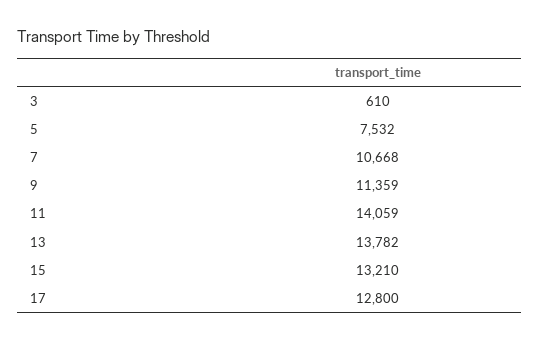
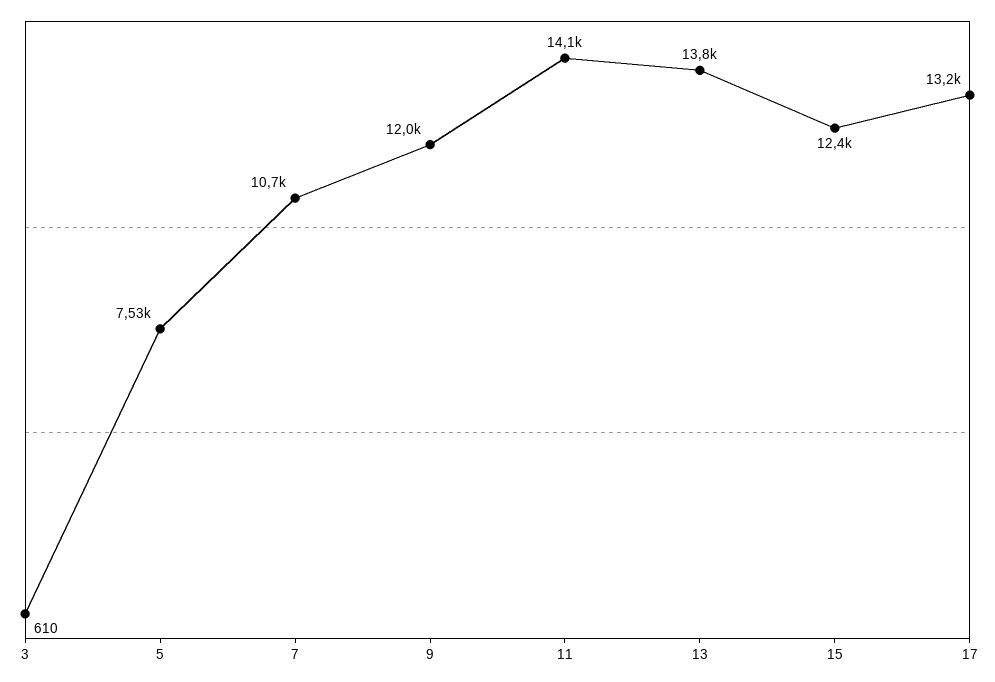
  {
    "3": 610,
    "5": 7532,
    "7": 10668,
-   "9": 11359,
+   "9": 12000,
    "11": 14059,
    "13": 13782,
-   "15": 13210,
+   "15": 12400,
-   "17": 12800
+   "17": 13200
  }

